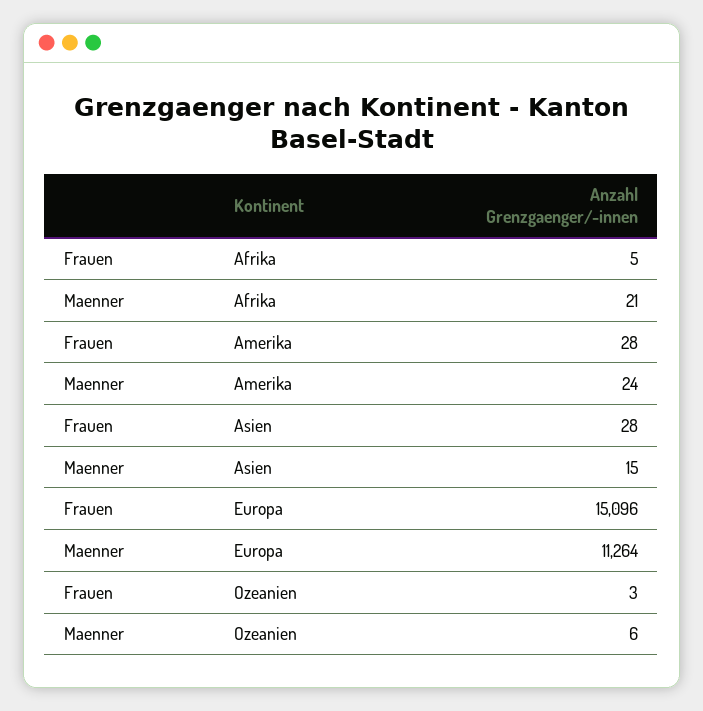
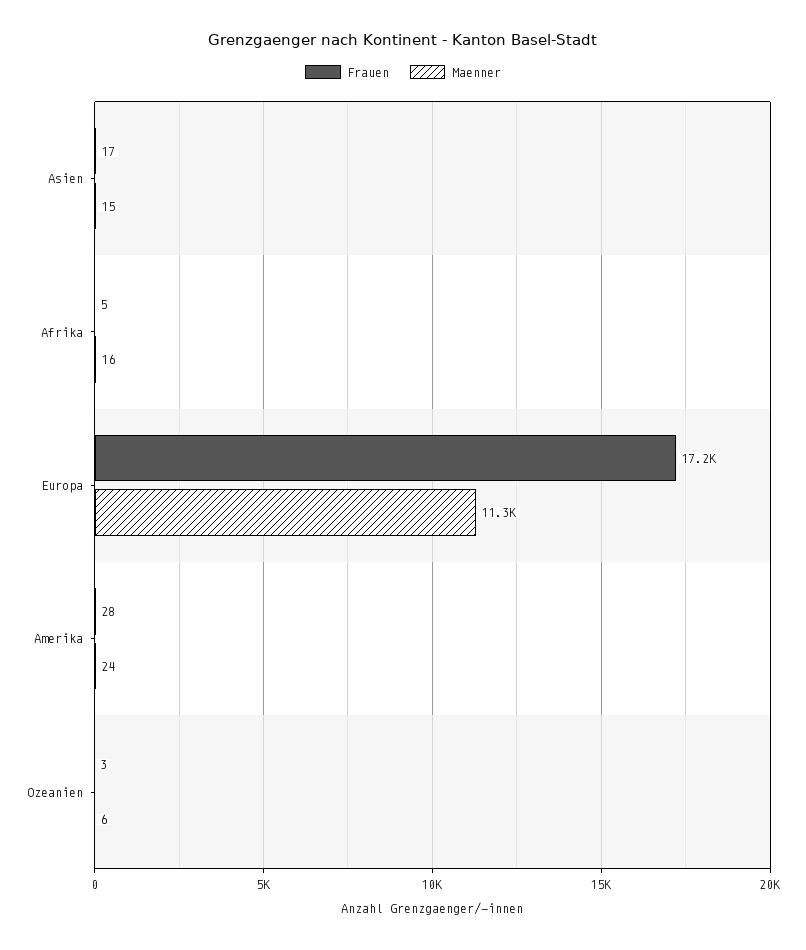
  {
    "Frauen": {
      "Afrika": 5,
      "Amerika": 28,
-     "Asien": 28,
+     "Asien": 17,
-     "Europa": 15096,
+     "Europa": 17200,
      "Ozeanien": 3
    },
    "Maenner": {
-     "Afrika": 21,
+     "Afrika": 16,
      "Amerika": 24,
      "Asien": 15,
      "Europa": 11264,
      "Ozeanien": 6
    }
  }

